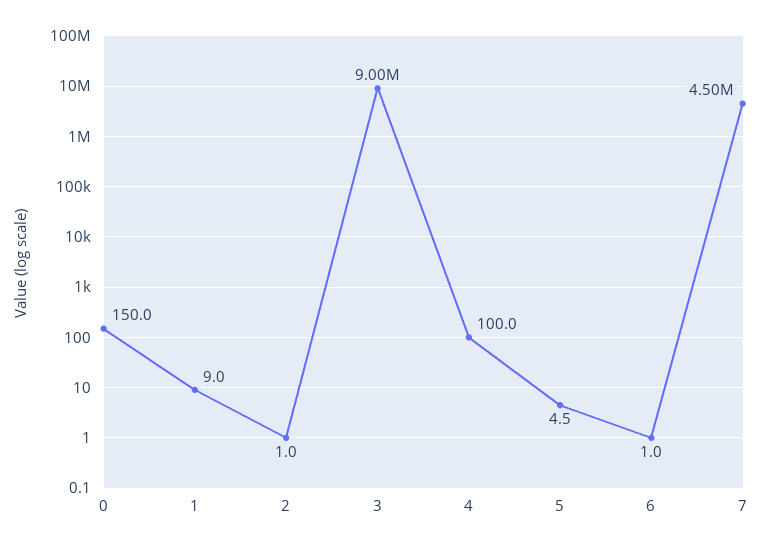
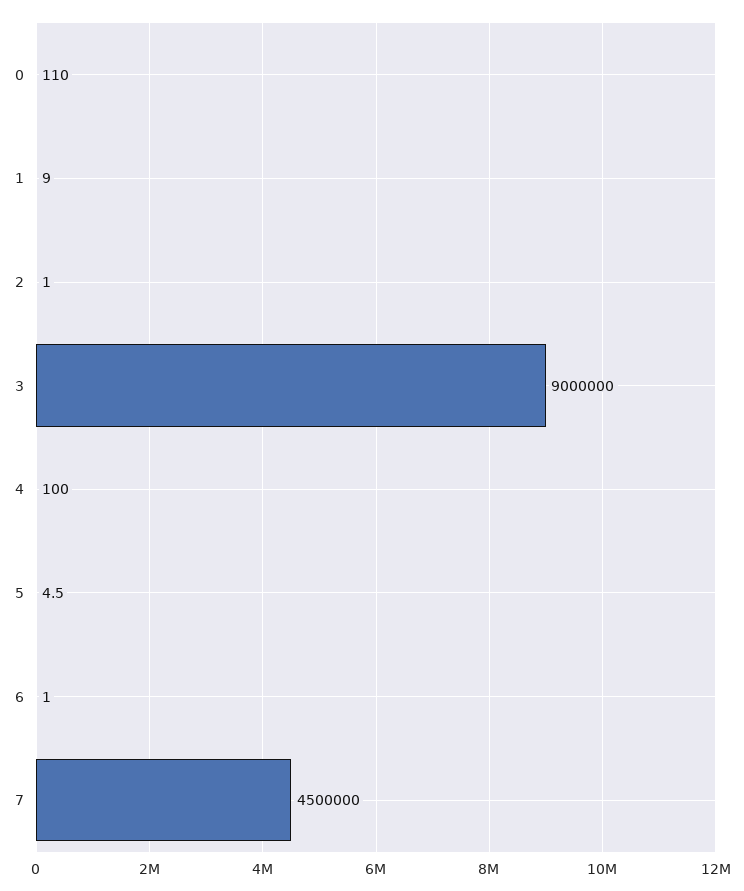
  {
-   "0": 150,
+   "0": 110,
    "1": 9,
    "2": 1,
    "3": 9000000,
    "4": 100,
    "5": 4.5,
    "6": 1,
    "7": 4500000
  }

